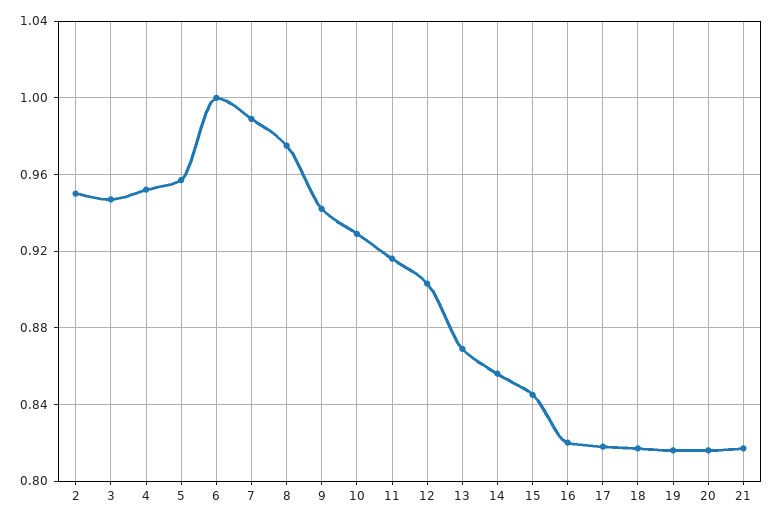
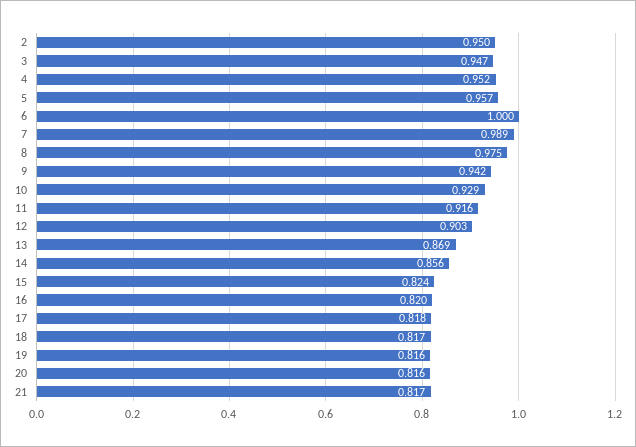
  {
    "2": 0.95,
    "3": 0.947,
    "4": 0.952,
    "5": 0.957,
    "6": 1,
    "7": 0.989,
    "8": 0.975,
    "9": 0.942,
    "10": 0.929,
    "11": 0.916,
    "12": 0.903,
    "13": 0.869,
    "14": 0.856,
-   "15": 0.845,
+   "15": 0.824,
    "16": 0.82,
    "17": 0.818,
    "18": 0.817,
    "19": 0.816,
    "20": 0.816,
    "21": 0.817
  }

